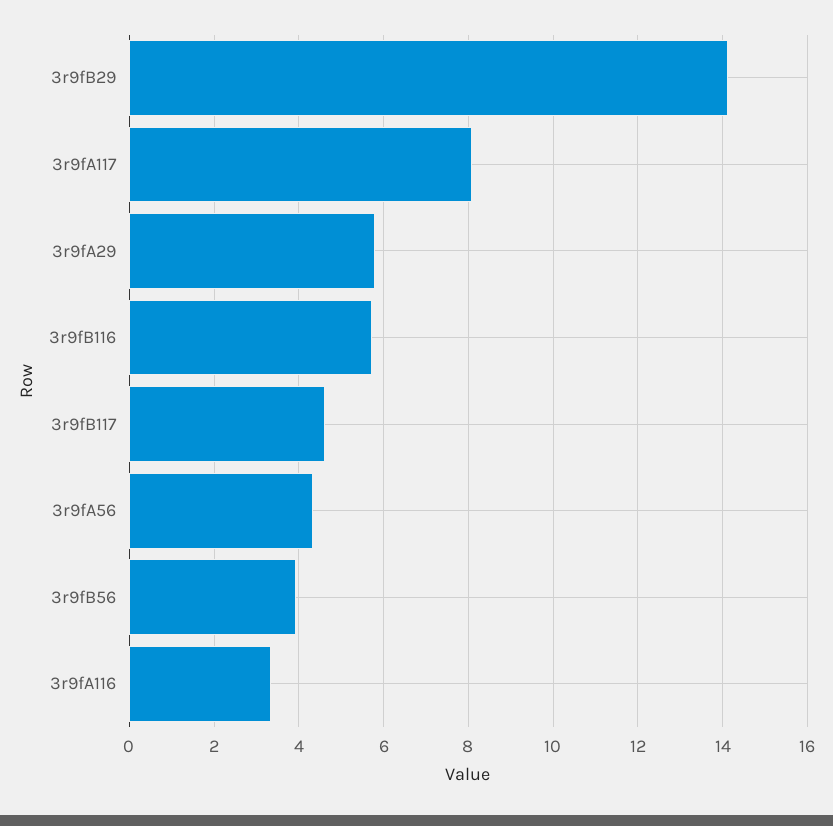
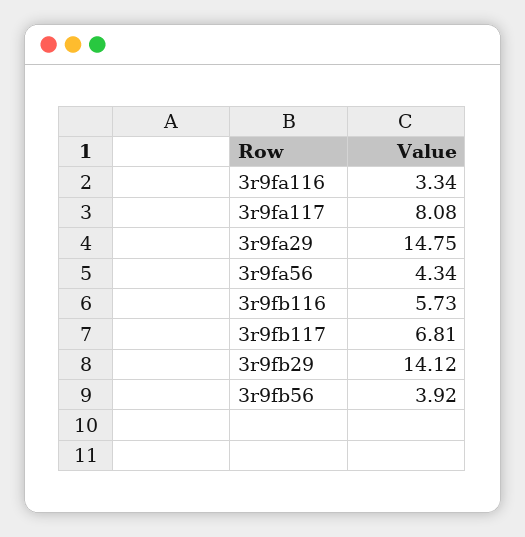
  {
    "3r9fB29": 14.12,
    "3r9fA117": 8.08,
-   "3r9fA29": 5.8,
+   "3r9fA29": 14.75,
    "3r9fB116": 5.73,
-   "3r9fB117": 4.6,
+   "3r9fB117": 6.81,
    "3r9fA56": 4.34,
    "3r9fB56": 3.92,
    "3r9fA116": 3.34
  }

